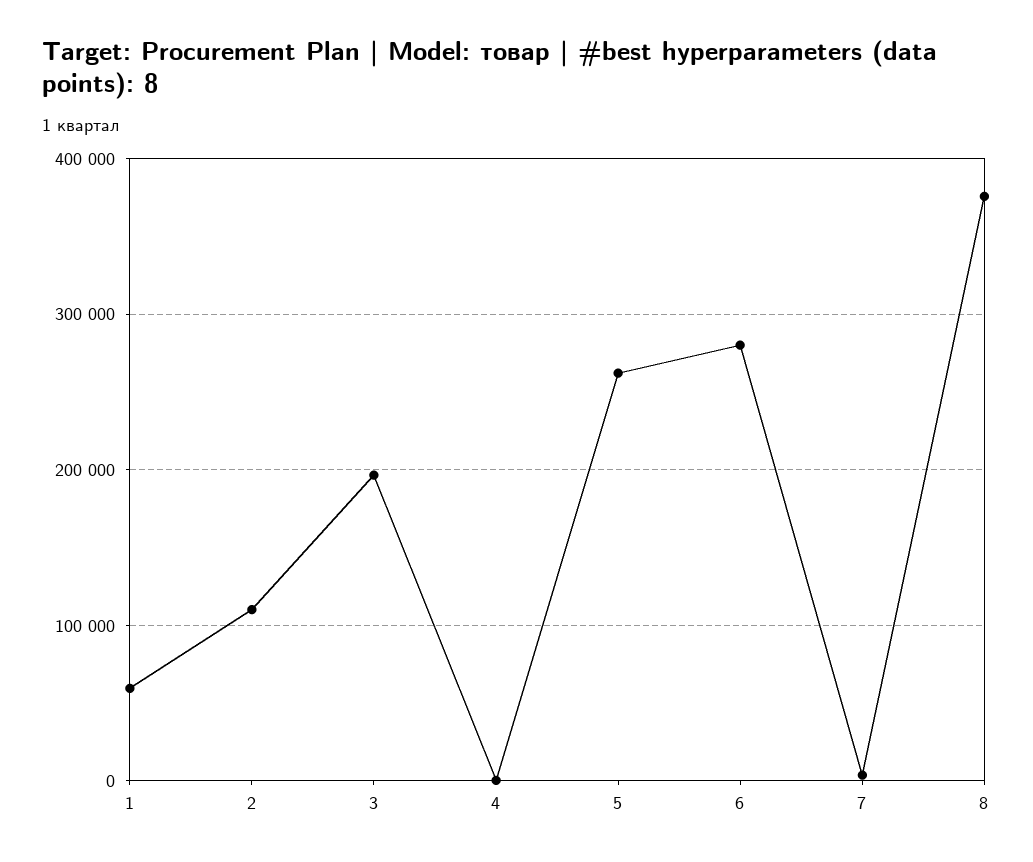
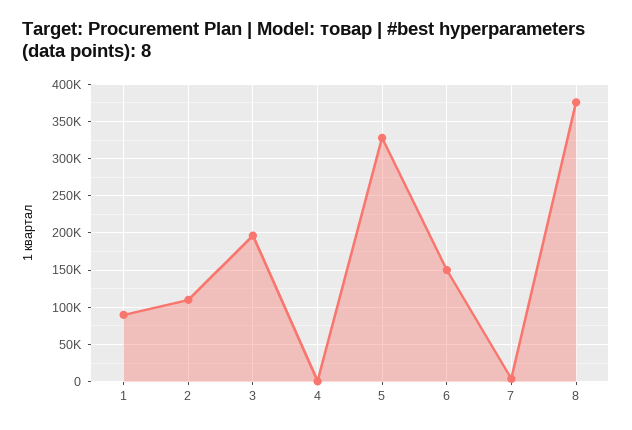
  {
-   "1": 60000,
+   "1": 90000,
    "2": 110000,
    "3": 200000,
    "4": 0,
-   "5": 260000,
+   "5": 330000,
-   "6": 280000,
+   "6": 150000,
    "7": 0,
    "8": 380000
  }

